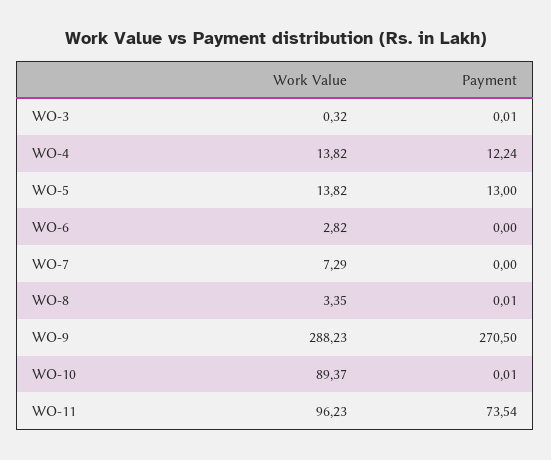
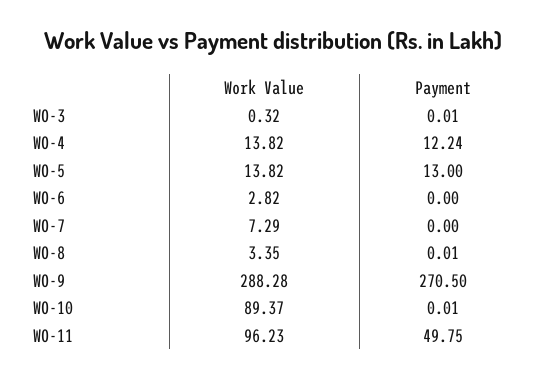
  {
    "Work Value": {
      "WO-3": 0.32,
      "WO-4": 13.82,
      "WO-5": 13.82,
      "WO-6": 2.82,
      "WO-7": 7.29,
      "WO-8": 3.35,
-     "WO-9": 288.23,
+     "WO-9": 288.28,
      "WO-10": 89.37,
      "WO-11": 96.23
    },
    "Payment": {
      "WO-3": 0.01,
      "WO-4": 12.24,
      "WO-5": 13,
      "WO-6": 0,
      "WO-7": 0,
      "WO-8": 0.01,
      "WO-9": 270.5,
      "WO-10": 0.01,
-     "WO-11": 73.54
+     "WO-11": 49.75
    }
  }

